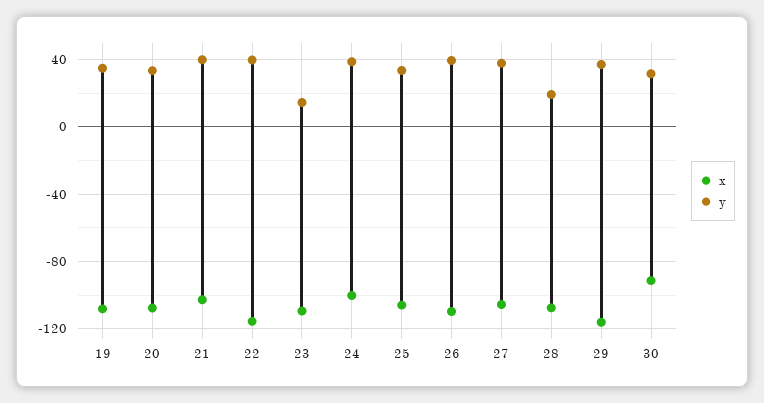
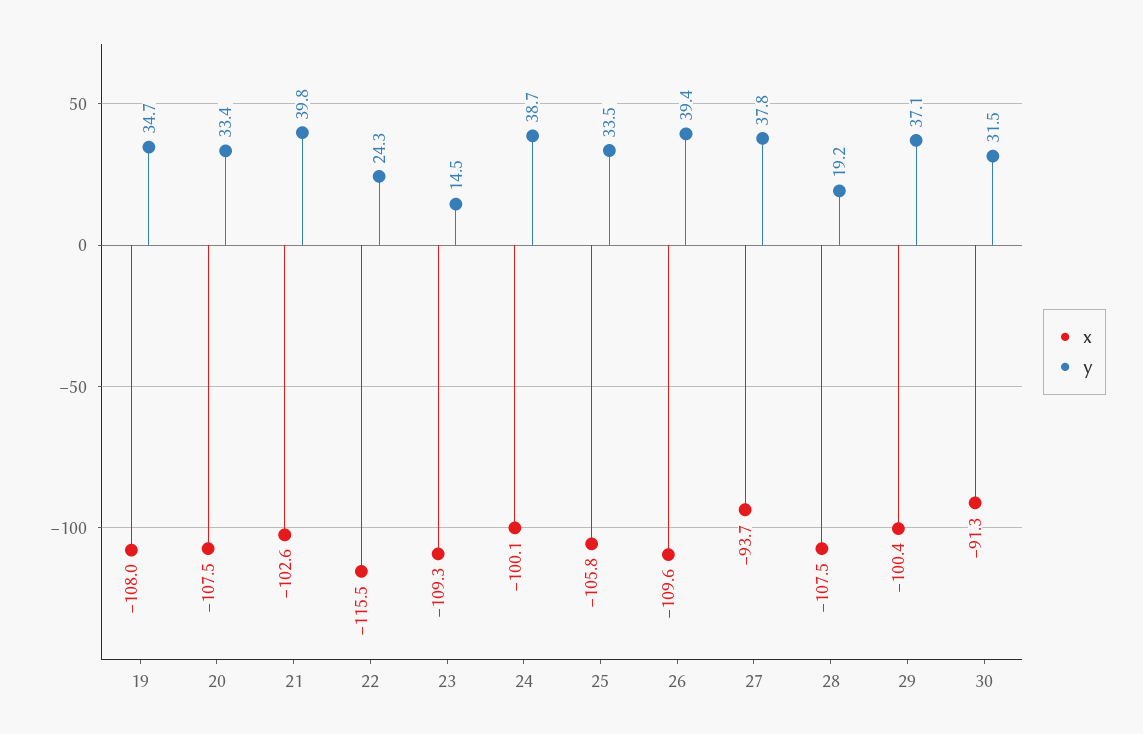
  {
    "x": {
      "19": -108,
      "20": -107.5,
      "21": -102.6,
      "22": -115.5,
      "23": -109.3,
      "24": -100.1,
      "25": -105.8,
      "26": -109.6,
-     "27": -105,
+     "27": -93.7,
      "28": -107.5,
-     "29": -115,
+     "29": -100.4,
      "30": -91.3
    },
    "y": {
      "19": 34.7,
      "20": 33.4,
      "21": 39.8,
-     "22": 40,
+     "22": 24.3,
      "23": 14.5,
      "24": 38.7,
      "25": 33.5,
      "26": 39.4,
      "27": 37.8,
      "28": 19.2,
      "29": 37.1,
      "30": 31.5
    }
  }

